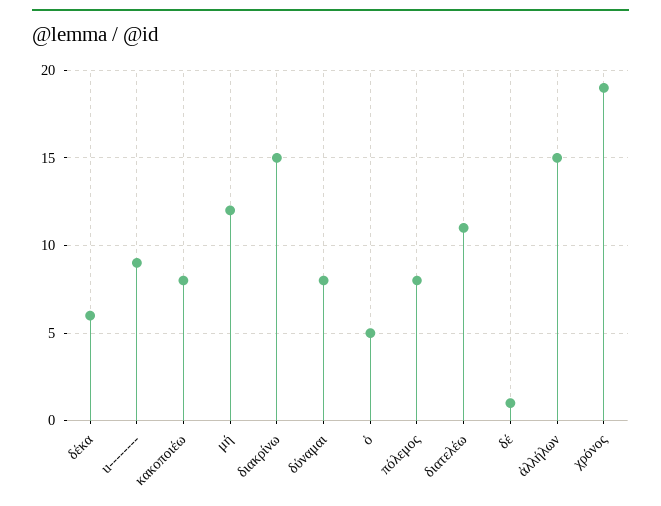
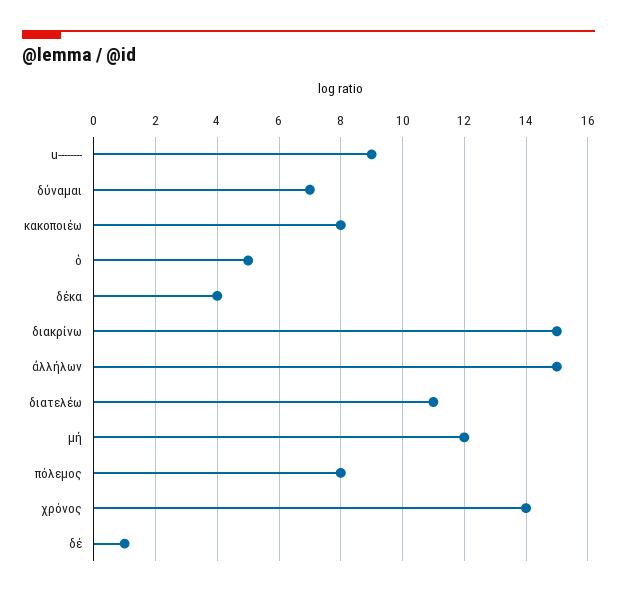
  {
-   "δέκα": 6,
+   "δέκα": 4,
    "u--------": 9,
    "κακοποιέω": 8,
    "μή": 12,
    "διακρίνω": 15,
-   "δύναμαι": 8,
+   "δύναμαι": 7,
    "ὁ": 5,
    "πόλεμος": 8,
    "διατελέω": 11,
    "δέ": 1,
    "ἀλλήλων": 15,
-   "χρόνος": 19
+   "χρόνος": 14
  }

